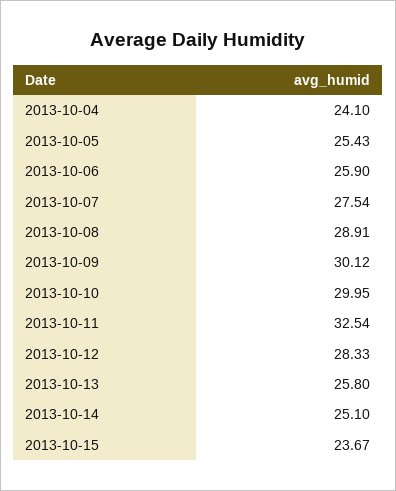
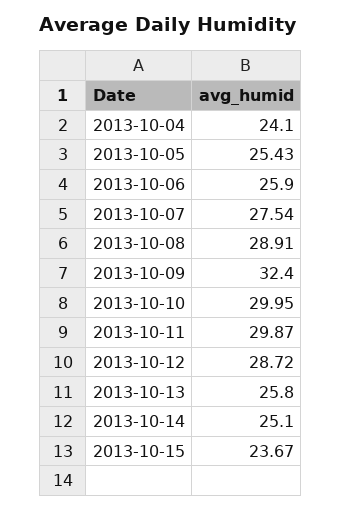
  {
    "2013-10-04": 24.1,
    "2013-10-05": 25.43,
    "2013-10-06": 25.9,
    "2013-10-07": 27.54,
    "2013-10-08": 28.91,
-   "2013-10-09": 30.12,
+   "2013-10-09": 32.4,
    "2013-10-10": 29.95,
-   "2013-10-11": 32.54,
+   "2013-10-11": 29.87,
-   "2013-10-12": 28.33,
+   "2013-10-12": 28.72,
    "2013-10-13": 25.8,
    "2013-10-14": 25.1,
    "2013-10-15": 23.67
  }

